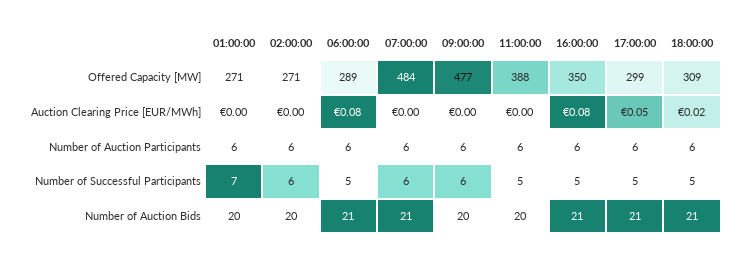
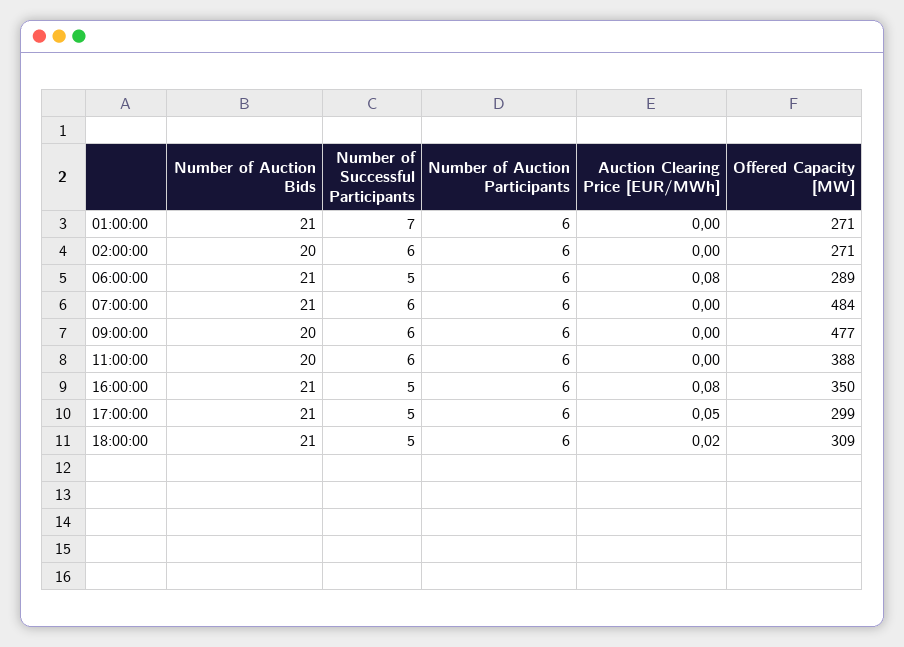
  {
    "01:00:00": {
      "Offered Capacity [MW]": 271,
      "Auction Clearing Price [EUR/MWh]": 0,
      "Number of Auction Participants": 6,
      "Number of Successful Participants": 7,
-     "Number of Auction Bids": 20
+     "Number of Auction Bids": 21
    },
    "02:00:00": {
      "Offered Capacity [MW]": 271,
      "Auction Clearing Price [EUR/MWh]": 0,
      "Number of Auction Participants": 6,
      "Number of Successful Participants": 6,
      "Number of Auction Bids": 20
    },
    "06:00:00": {
      "Offered Capacity [MW]": 289,
      "Auction Clearing Price [EUR/MWh]": 0.08,
      "Number of Auction Participants": 6,
      "Number of Successful Participants": 5,
      "Number of Auction Bids": 21
    },
    "07:00:00": {
      "Offered Capacity [MW]": 484,
      "Auction Clearing Price [EUR/MWh]": 0,
      "Number of Auction Participants": 6,
      "Number of Successful Participants": 6,
      "Number of Auction Bids": 21
    },
    "09:00:00": {
      "Offered Capacity [MW]": 477,
      "Auction Clearing Price [EUR/MWh]": 0,
      "Number of Auction Participants": 6,
      "Number of Successful Participants": 6,
      "Number of Auction Bids": 20
    },
    "11:00:00": {
      "Offered Capacity [MW]": 388,
      "Auction Clearing Price [EUR/MWh]": 0,
      "Number of Auction Participants": 6,
-     "Number of Successful Participants": 5,
+     "Number of Successful Participants": 6,
      "Number of Auction Bids": 20
    },
    "16:00:00": {
      "Offered Capacity [MW]": 350,
      "Auction Clearing Price [EUR/MWh]": 0.08,
      "Number of Auction Participants": 6,
      "Number of Successful Participants": 5,
      "Number of Auction Bids": 21
    },
    "17:00:00": {
      "Offered Capacity [MW]": 299,
      "Auction Clearing Price [EUR/MWh]": 0.05,
      "Number of Auction Participants": 6,
      "Number of Successful Participants": 5,
      "Number of Auction Bids": 21
    },
    "18:00:00": {
      "Offered Capacity [MW]": 309,
      "Auction Clearing Price [EUR/MWh]": 0.02,
      "Number of Auction Participants": 6,
      "Number of Successful Participants": 5,
      "Number of Auction Bids": 21
    }
  }

